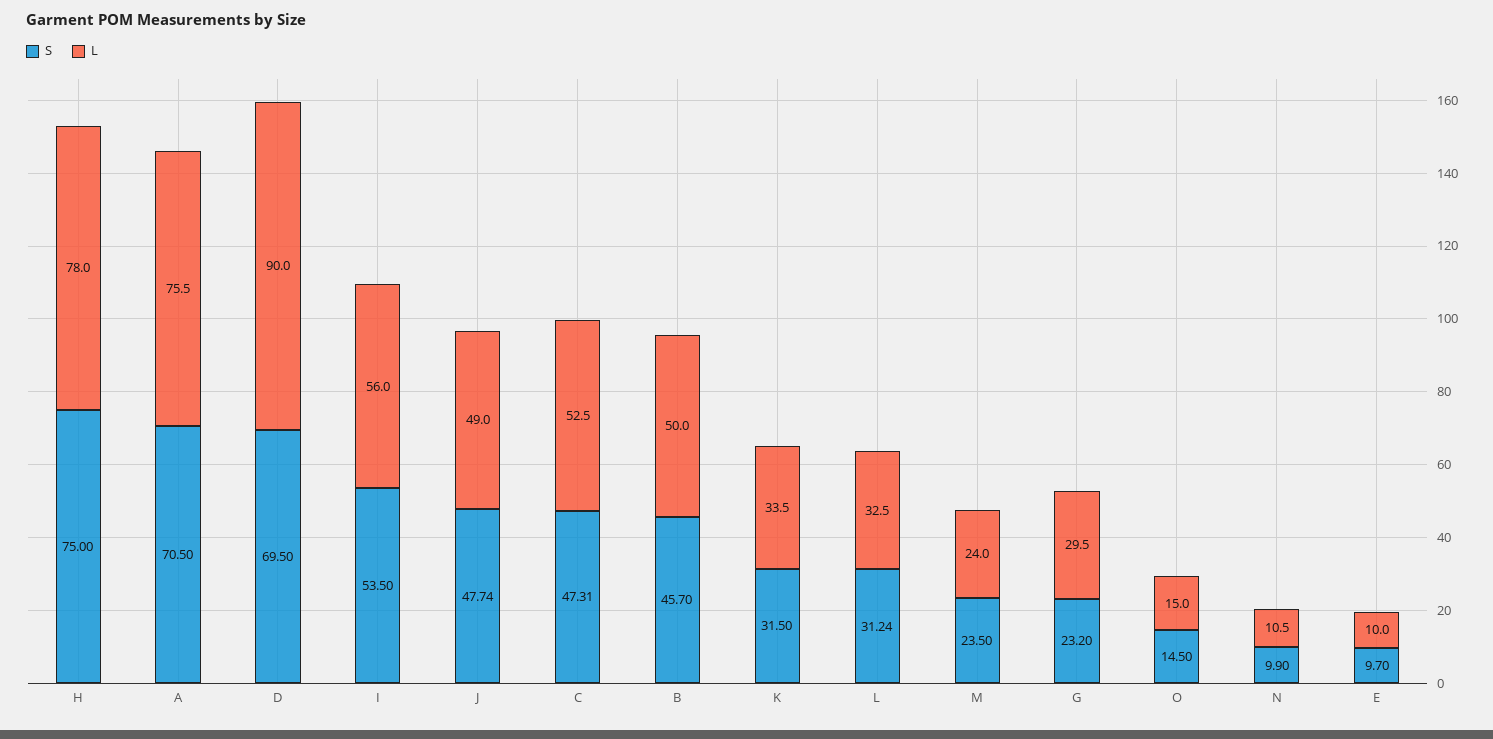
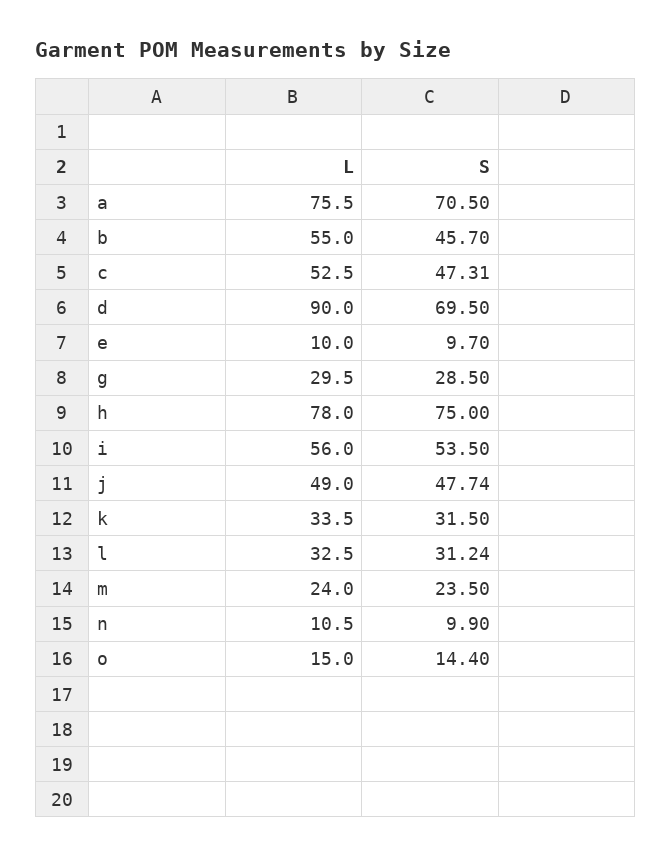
  {
    "S": {
      "H": 75,
      "A": 70.5,
      "D": 69.5,
      "I": 53.5,
      "J": 47.74,
      "C": 47.31,
      "B": 45.7,
      "K": 31.5,
      "L": 31.24,
      "M": 23.5,
-     "G": 23.2,
+     "G": 28.5,
-     "O": 14.5,
+     "O": 14.4,
      "N": 9.9,
      "E": 9.7
    },
    "L": {
      "H": 78,
      "A": 75.5,
      "D": 90,
      "I": 56,
      "J": 49,
      "C": 52.5,
-     "B": 50,
+     "B": 55,
      "K": 33.5,
      "L": 32.5,
      "M": 24,
      "G": 29.5,
      "O": 15,
      "N": 10.5,
      "E": 10
    }
  }

